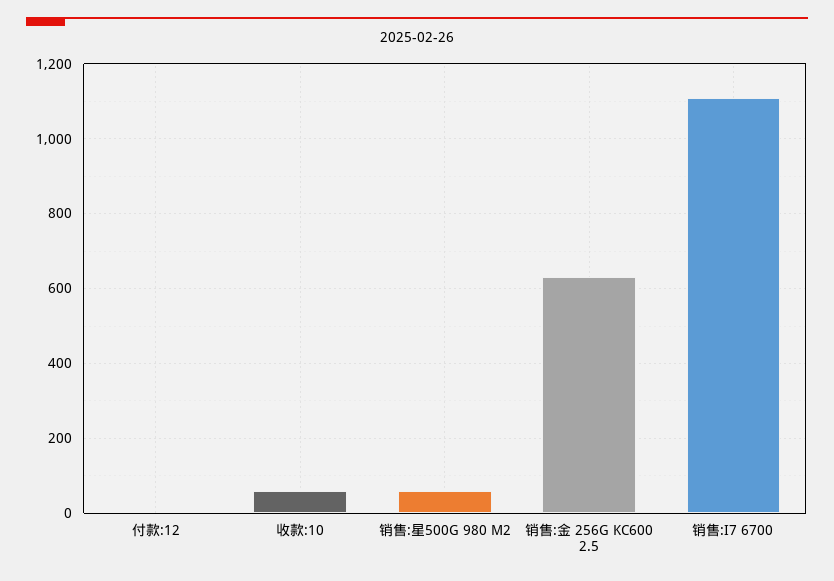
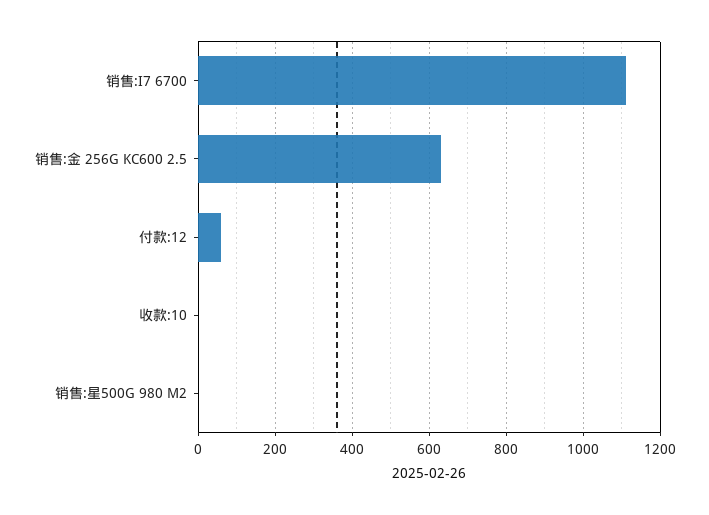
  {
-   "付款:12": 0,
+   "付款:12": 60,
-   "收款:10": 60,
+   "收款:10": 0,
-   "销售:星500G 980 M2": 60,
+   "销售:星500G 980 M2": 0,
    "销售:金 256G KC600 2.5": 640,
    "销售:I7 6700": 1120
  }

